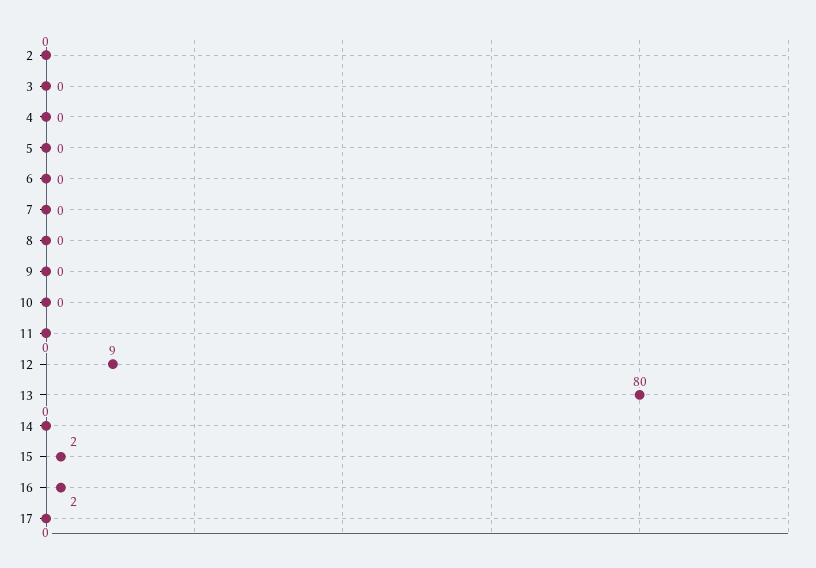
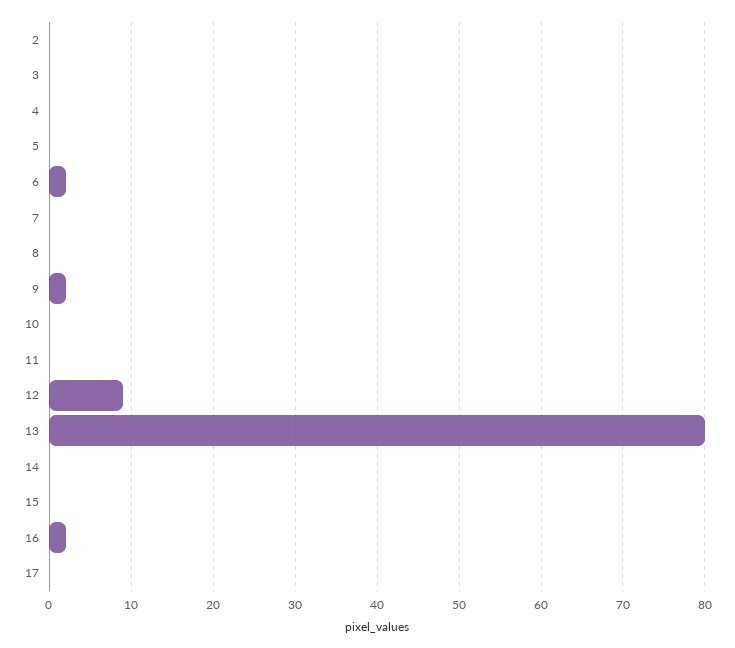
  {
    "2": 0,
    "3": 0,
    "4": 0,
    "5": 0,
-   "6": 0,
+   "6": 2,
    "7": 0,
    "8": 0,
-   "9": 0,
+   "9": 2,
    "10": 0,
    "11": 0,
    "12": 9,
    "13": 80,
    "14": 0,
-   "15": 2,
+   "15": 0,
    "16": 2,
    "17": 0
  }

